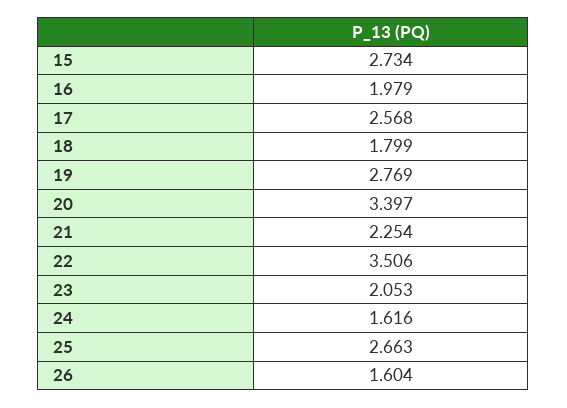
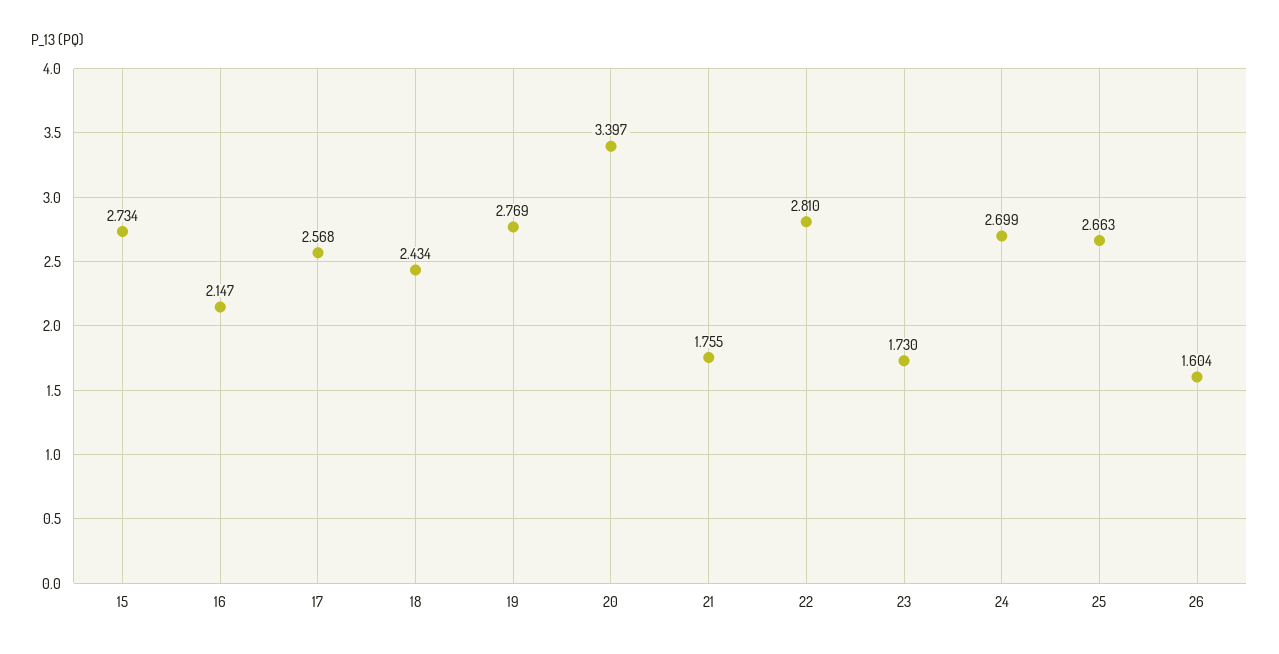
  {
    "15": 2.734,
-   "16": 1.979,
+   "16": 2.147,
    "17": 2.568,
-   "18": 1.799,
+   "18": 2.434,
    "19": 2.769,
    "20": 3.397,
-   "21": 2.254,
+   "21": 1.755,
-   "22": 3.506,
+   "22": 2.81,
-   "23": 2.053,
+   "23": 1.73,
-   "24": 1.616,
+   "24": 2.699,
    "25": 2.663,
    "26": 1.604
  }

